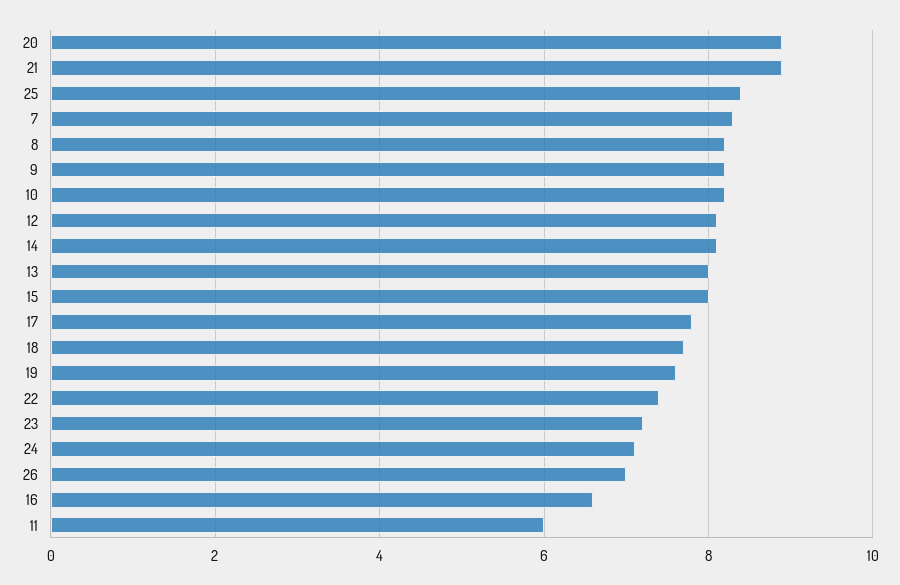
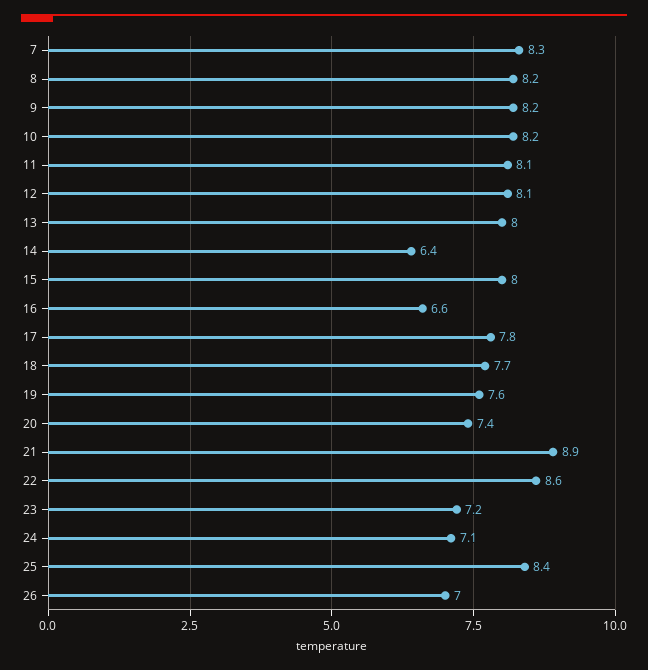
  {
-   "20": 9,
+   "20": 7.4,
    "21": 8.9,
    "25": 8.4,
    "7": 8.3,
    "8": 8.2,
    "9": 8.2,
    "10": 8.2,
    "12": 8.1,
-   "14": 8,
+   "14": 6.4,
    "13": 8,
    "15": 8,
    "17": 7.8,
    "18": 7.7,
    "19": 7.6,
-   "22": 7.5,
+   "22": 8.6,
    "23": 7.2,
    "24": 7.1,
    "26": 7,
    "16": 6.6,
-   "11": 6
+   "11": 8.1
  }

